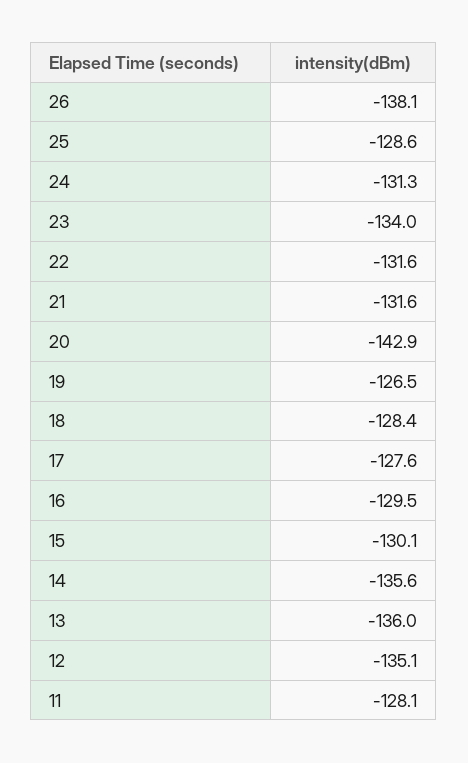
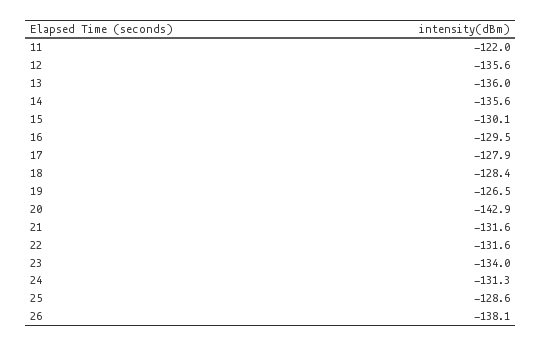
  {
    "26": -138.1,
    "25": -128.6,
    "24": -131.3,
    "23": -134,
    "22": -131.6,
    "21": -131.6,
    "20": -142.9,
    "19": -126.5,
    "18": -128.4,
-   "17": -127.6,
+   "17": -127.9,
    "16": -129.5,
    "15": -130.1,
    "14": -135.6,
    "13": -136,
-   "12": -135.1,
+   "12": -135.6,
-   "11": -128.1
+   "11": -122
  }

